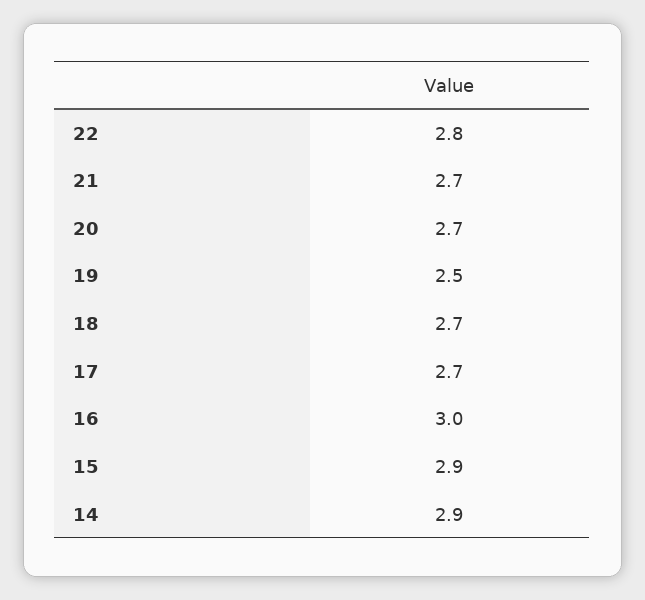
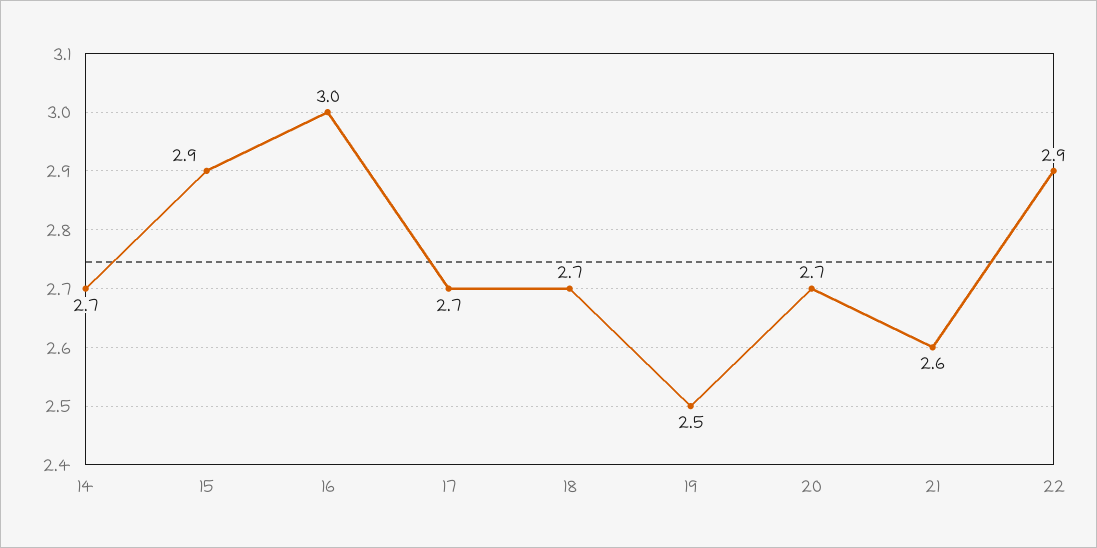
  {
-   "22": 2.8,
+   "22": 2.9,
-   "21": 2.7,
+   "21": 2.6,
    "20": 2.7,
    "19": 2.5,
    "18": 2.7,
    "17": 2.7,
    "16": 3,
    "15": 2.9,
-   "14": 2.9
+   "14": 2.7
  }

